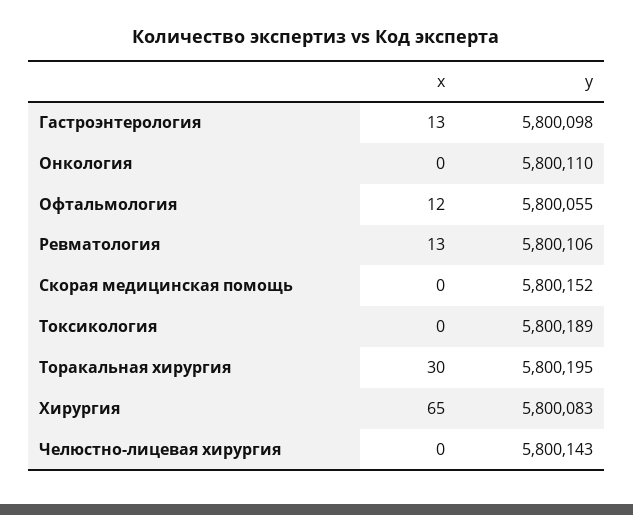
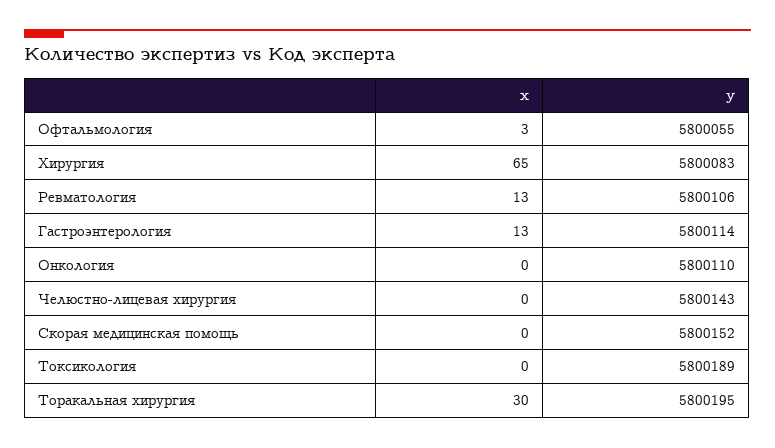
  {
    "x": {
      "Гастроэнтерология": 13,
      "Онкология": 0,
-     "Офтальмология": 12,
+     "Офтальмология": 3,
      "Ревматология": 13,
      "Скорая медицинская помощь": 0,
      "Токсикология": 0,
      "Торакальная хирургия": 30,
      "Хирургия": 65,
      "Челюстно-лицевая хирургия": 0
    },
    "y": {
-     "Гастроэнтерология": 5800098,
+     "Гастроэнтерология": 5800114,
      "Онкология": 5800110,
      "Офтальмология": 5800055,
      "Ревматология": 5800106,
      "Скорая медицинская помощь": 5800152,
      "Токсикология": 5800189,
      "Торакальная хирургия": 5800195,
      "Хирургия": 5800083,
      "Челюстно-лицевая хирургия": 5800143
    }
  }

